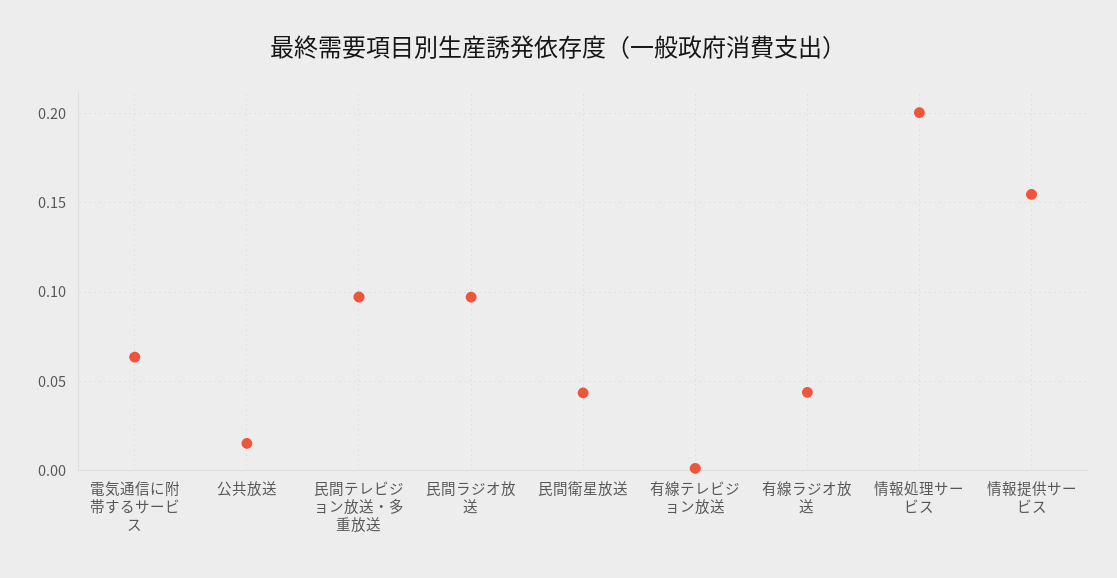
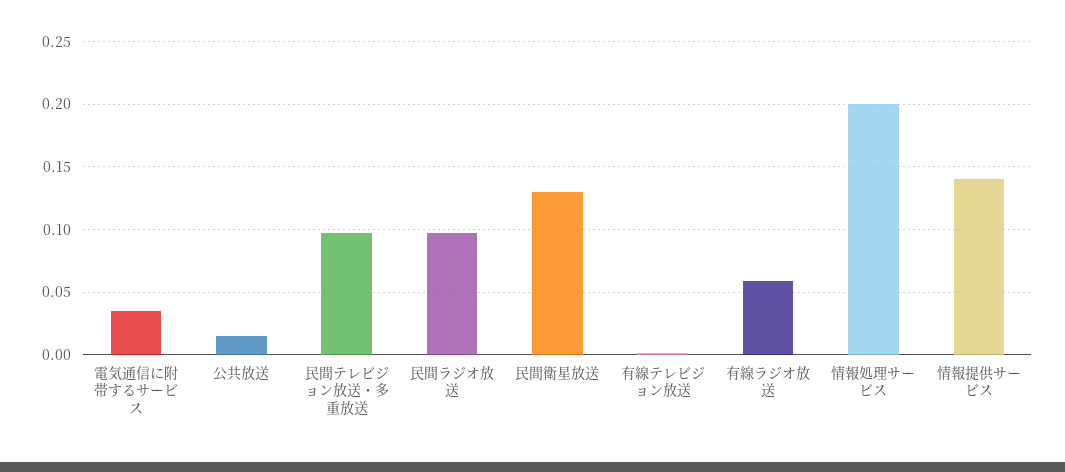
  {
-   "電気通信に附帯するサービス": 0.065,
+   "電気通信に附帯するサービス": 0.035,
    "公共放送": 0.015,
    "民間テレビジョン放送・多重放送": 0.095,
    "民間ラジオ放送": 0.095,
-   "民間衛星放送": 0.045,
+   "民間衛星放送": 0.13,
    "有線テレビジョン放送": 0,
-   "有線ラジオ放送": 0.045,
+   "有線ラジオ放送": 0.06,
    "情報処理サービス": 0.2,
-   "情報提供サービス": 0.155
+   "情報提供サービス": 0.14
  }

